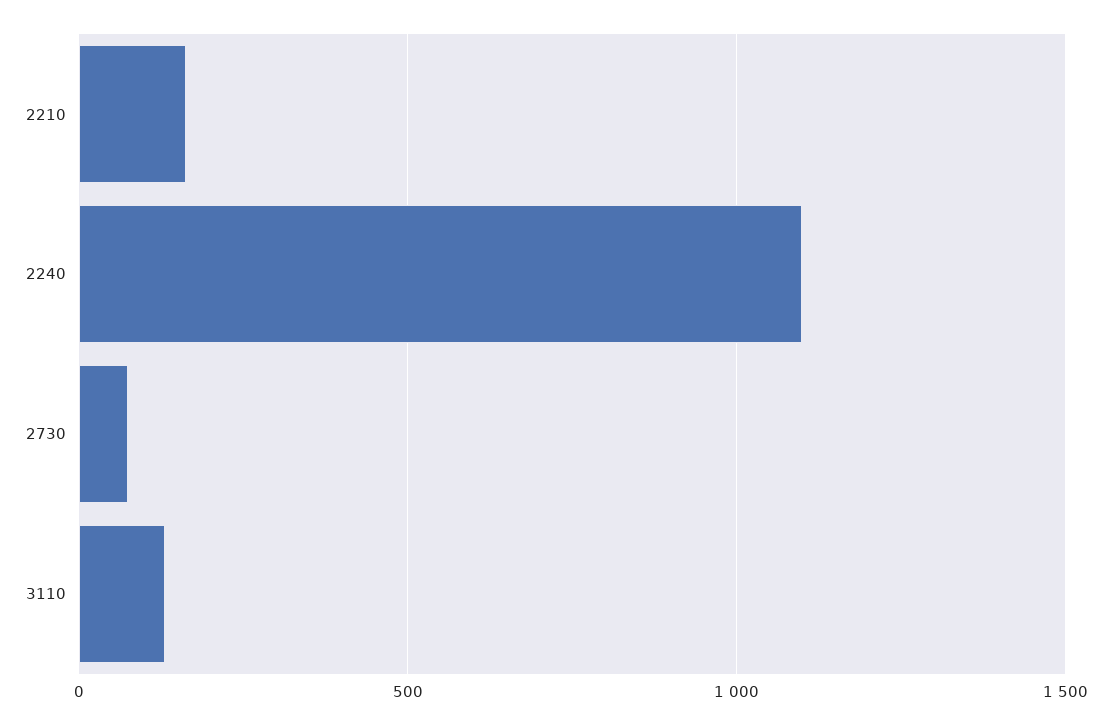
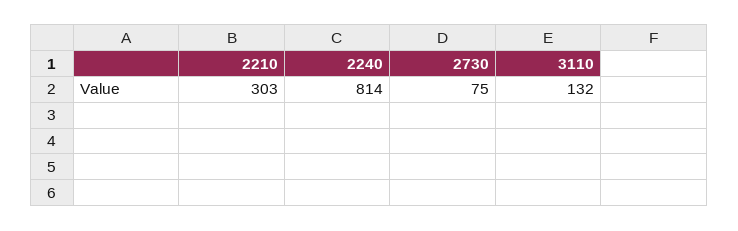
  {
-   "2210": 150,
+   "2210": 303,
-   "2240": 1100,
+   "2240": 814,
    "2730": 75,
    "3110": 132
  }

